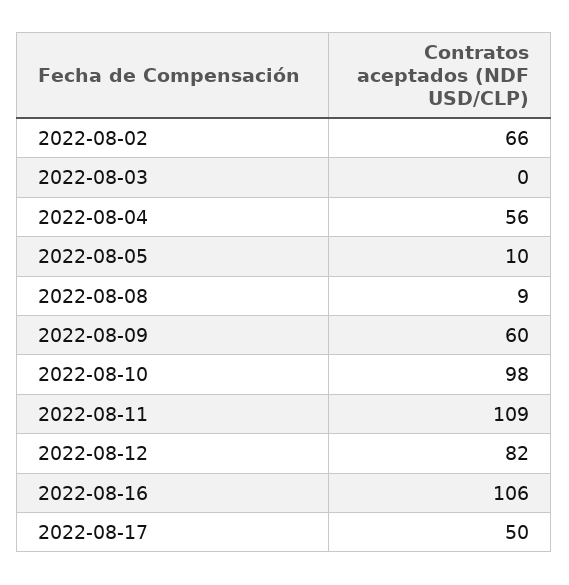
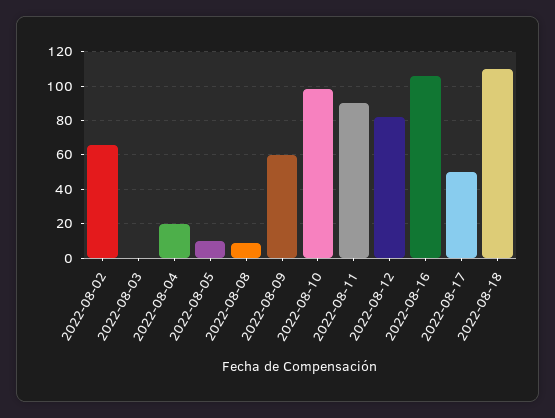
  {
    "2022-08-02": 66,
    "2022-08-03": 0,
-   "2022-08-04": 56,
+   "2022-08-04": 20,
    "2022-08-05": 10,
    "2022-08-08": 9,
    "2022-08-09": 60,
    "2022-08-10": 98,
-   "2022-08-11": 109,
+   "2022-08-11": 90,
    "2022-08-12": 82,
    "2022-08-16": 106,
-   "2022-08-17": 50
+   "2022-08-17": 50,
+   "2022-08-18": 110
  }

